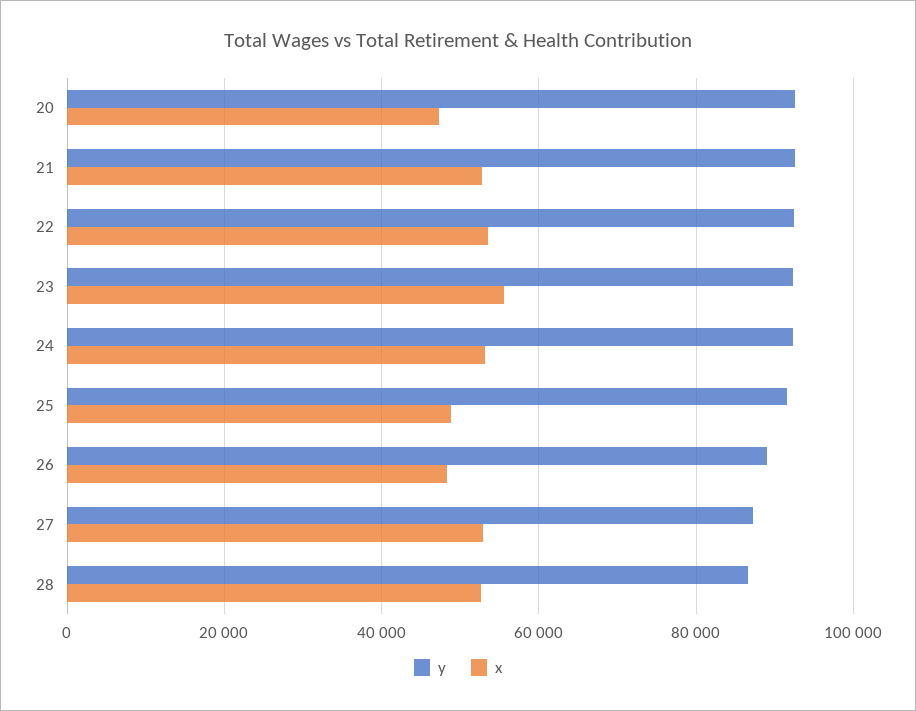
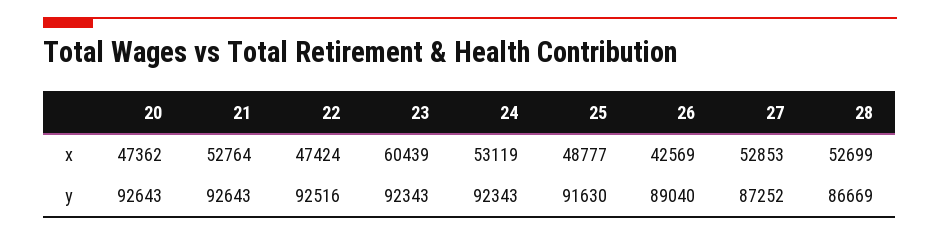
  {
    "y": {
      "20": 92643,
      "21": 92643,
      "22": 92516,
      "23": 92343,
      "24": 92343,
      "25": 91630,
      "26": 89040,
      "27": 87252,
      "28": 86669
    },
    "x": {
      "20": 47362,
      "21": 52764,
-     "22": 54000,
+     "22": 47424,
-     "23": 56000,
+     "23": 60439,
      "24": 53119,
      "25": 48777,
-     "26": 48000,
+     "26": 42569,
      "27": 52853,
      "28": 52699
    }
  }

